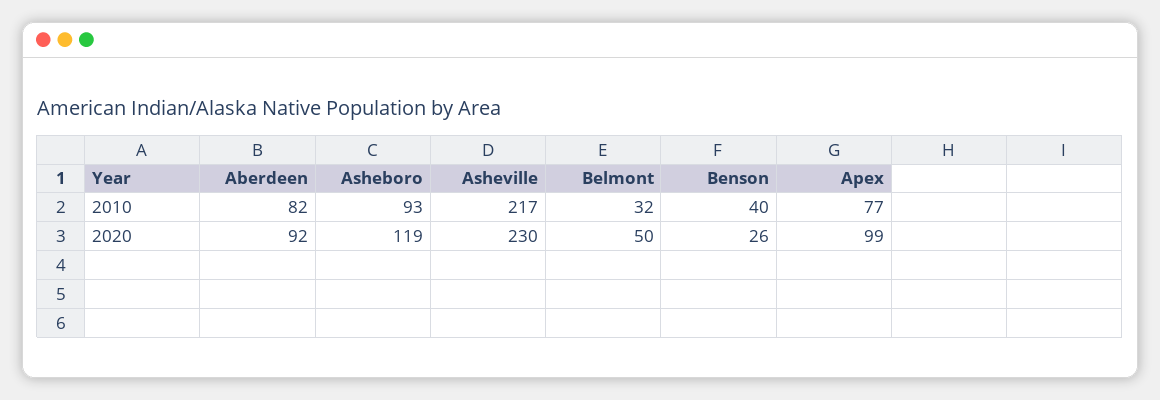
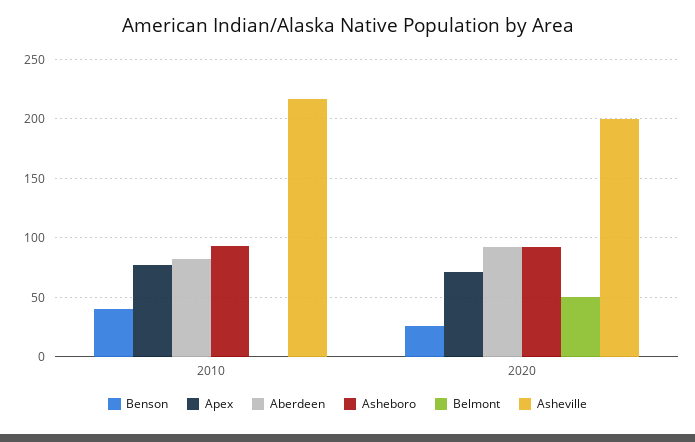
  {
    "Aberdeen": {
      "2010": 82,
      "2020": 92
    },
    "Asheboro": {
      "2010": 93,
-     "2020": 119
+     "2020": 90
    },
    "Asheville": {
      "2010": 217,
-     "2020": 230
+     "2020": 200
    },
    "Belmont": {
-     "2010": 32,
+     "2010": 0,
      "2020": 50
    },
    "Benson": {
      "2010": 40,
      "2020": 26
    },
    "Apex": {
      "2010": 77,
-     "2020": 99
+     "2020": 70
    }
  }

